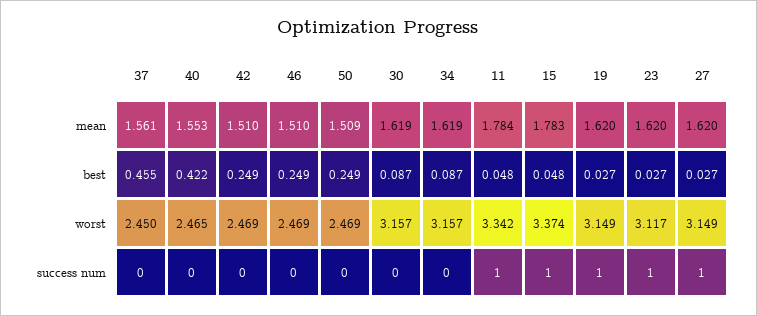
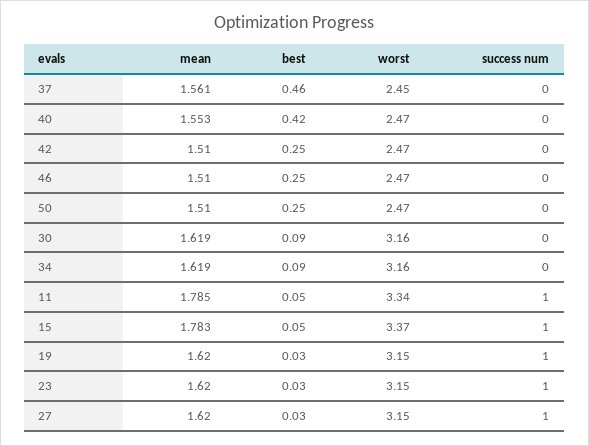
  {
    "37": {
      "mean": 1.561,
      "best": 0.455,
      "worst": 2.45,
      "success num": 0
    },
    "40": {
      "mean": 1.553,
      "best": 0.422,
      "worst": 2.465,
      "success num": 0
    },
    "42": {
      "mean": 1.51,
      "best": 0.249,
      "worst": 2.469,
      "success num": 0
    },
    "46": {
      "mean": 1.51,
      "best": 0.249,
      "worst": 2.469,
      "success num": 0
    },
    "50": {
-     "mean": 1.509,
+     "mean": 1.51,
      "best": 0.249,
      "worst": 2.469,
      "success num": 0
    },
    "30": {
      "mean": 1.619,
      "best": 0.087,
      "worst": 3.157,
      "success num": 0
    },
    "34": {
      "mean": 1.619,
      "best": 0.087,
      "worst": 3.157,
      "success num": 0
    },
    "11": {
-     "mean": 1.784,
+     "mean": 1.785,
      "best": 0.048,
      "worst": 3.342,
      "success num": 1
    },
    "15": {
      "mean": 1.783,
      "best": 0.048,
      "worst": 3.374,
      "success num": 1
    },
    "19": {
      "mean": 1.62,
      "best": 0.027,
      "worst": 3.149,
      "success num": 1
    },
    "23": {
      "mean": 1.62,
      "best": 0.027,
-     "worst": 3.117,
+     "worst": 3.15,
      "success num": 1
    },
    "27": {
      "mean": 1.62,
      "best": 0.027,
      "worst": 3.149,
      "success num": 1
    }
  }

